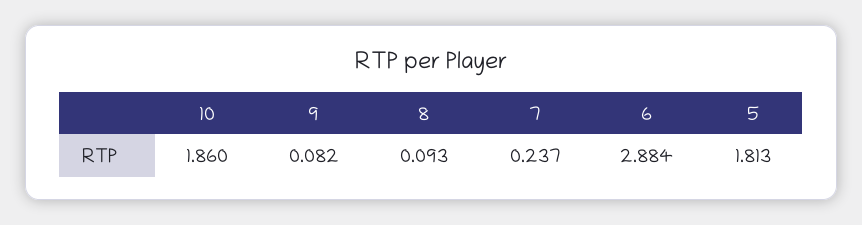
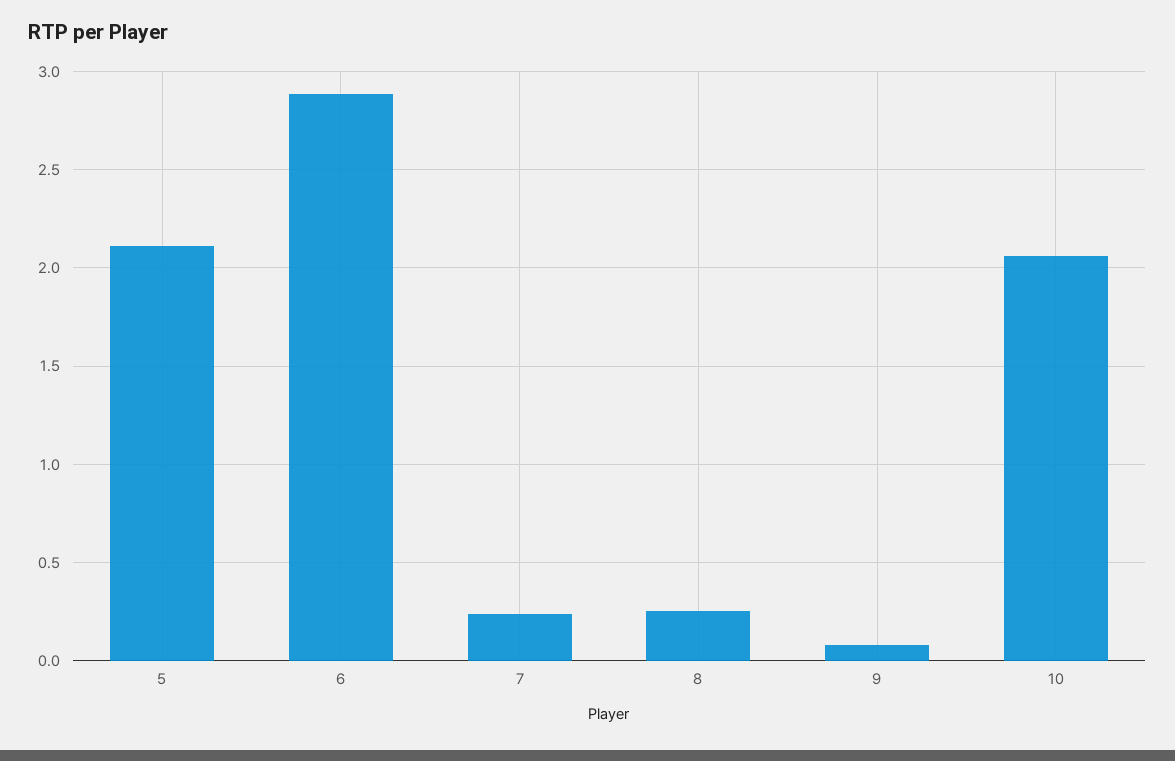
  {
-   "10": 1.86,
+   "10": 2.05,
    "9": 0.082,
-   "8": 0.093,
+   "8": 0.25,
    "7": 0.237,
    "6": 2.884,
-   "5": 1.813
+   "5": 2.1
  }

